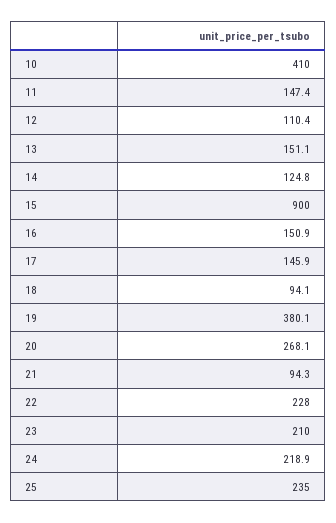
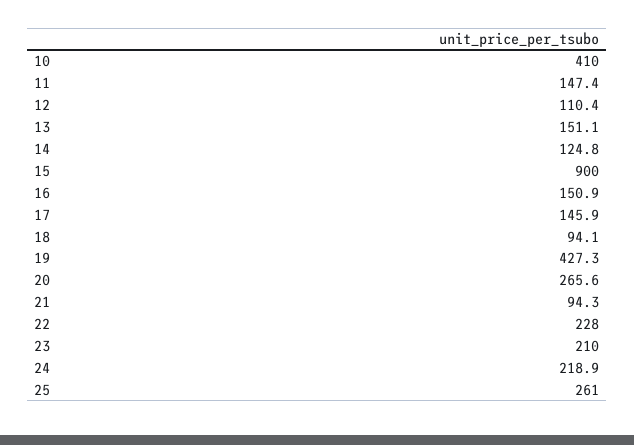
  {
    "10": 410,
    "11": 147.4,
    "12": 110.4,
    "13": 151.1,
    "14": 124.8,
    "15": 900,
    "16": 150.9,
    "17": 145.9,
    "18": 94.1,
-   "19": 380.1,
+   "19": 427.3,
-   "20": 268.1,
+   "20": 265.6,
    "21": 94.3,
    "22": 228,
    "23": 210,
    "24": 218.9,
-   "25": 235
+   "25": 261
  }

